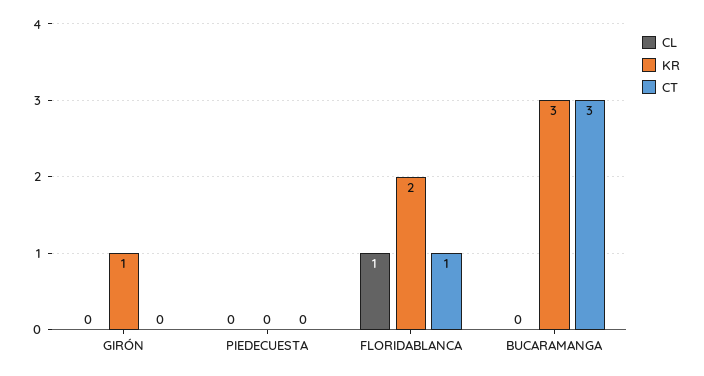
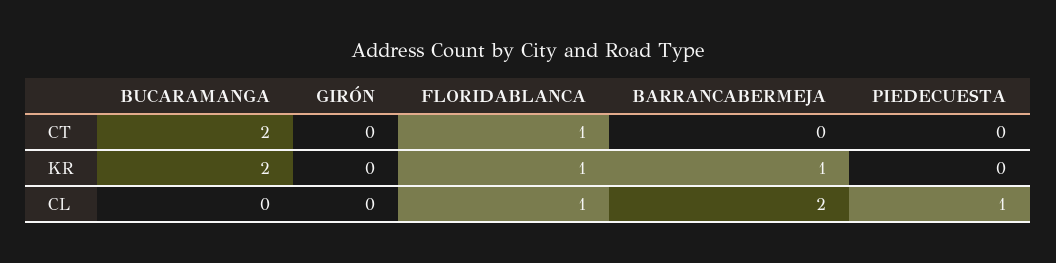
  {
    "CL": {
      "GIRÓN": 0,
-     "PIEDECUESTA": 0,
+     "PIEDECUESTA": 1,
      "FLORIDABLANCA": 1,
-     "BUCARAMANGA": 0
+     "BUCARAMANGA": 0,
+     "BARRANCABERMEJA": 2
    },
    "KR": {
-     "GIRÓN": 1,
+     "GIRÓN": 0,
      "PIEDECUESTA": 0,
-     "FLORIDABLANCA": 2,
+     "FLORIDABLANCA": 1,
-     "BUCARAMANGA": 3
+     "BUCARAMANGA": 2,
+     "BARRANCABERMEJA": 1
    },
    "CT": {
      "GIRÓN": 0,
      "PIEDECUESTA": 0,
      "FLORIDABLANCA": 1,
-     "BUCARAMANGA": 3
+     "BUCARAMANGA": 2,
+     "BARRANCABERMEJA": 0
    }
  }

